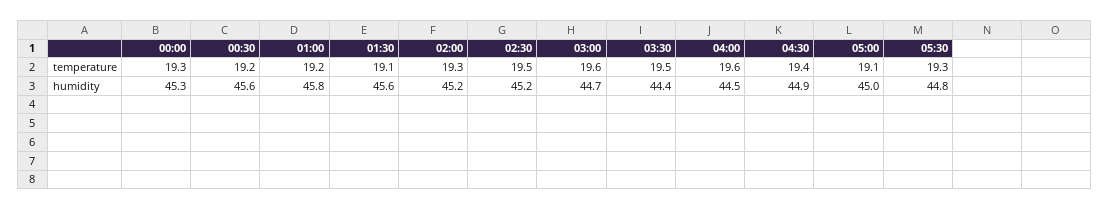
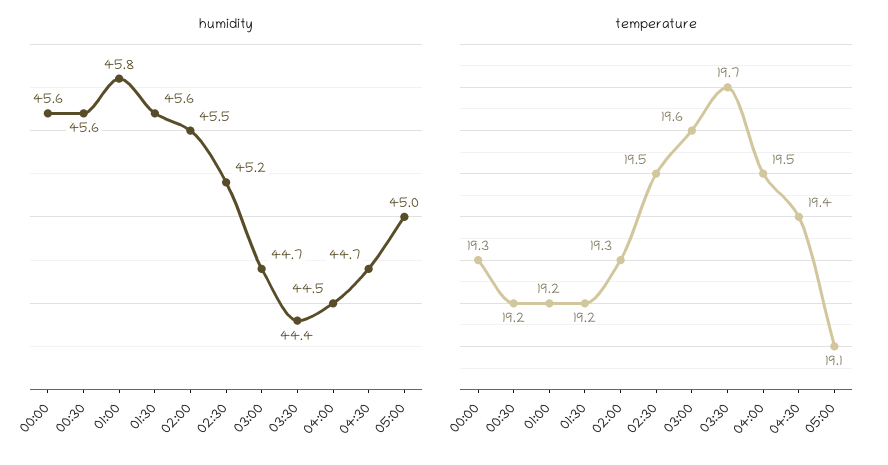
  {
    "temperature": {
      "00:00": 19.3,
      "00:30": 19.2,
      "01:00": 19.2,
-     "01:30": 19.1,
+     "01:30": 19.2,
      "02:00": 19.3,
      "02:30": 19.5,
      "03:00": 19.6,
-     "03:30": 19.5,
+     "03:30": 19.7,
-     "04:00": 19.6,
+     "04:00": 19.5,
      "04:30": 19.4,
-     "05:00": 19.1,
+     "05:00": 19.1
-     "05:30": 19.3
    },
    "humidity": {
-     "00:00": 45.3,
+     "00:00": 45.6,
      "00:30": 45.6,
      "01:00": 45.8,
      "01:30": 45.6,
-     "02:00": 45.2,
+     "02:00": 45.5,
      "02:30": 45.2,
      "03:00": 44.7,
      "03:30": 44.4,
      "04:00": 44.5,
-     "04:30": 44.9,
+     "04:30": 44.7,
-     "05:00": 45,
+     "05:00": 45
-     "05:30": 44.8
    }
  }

